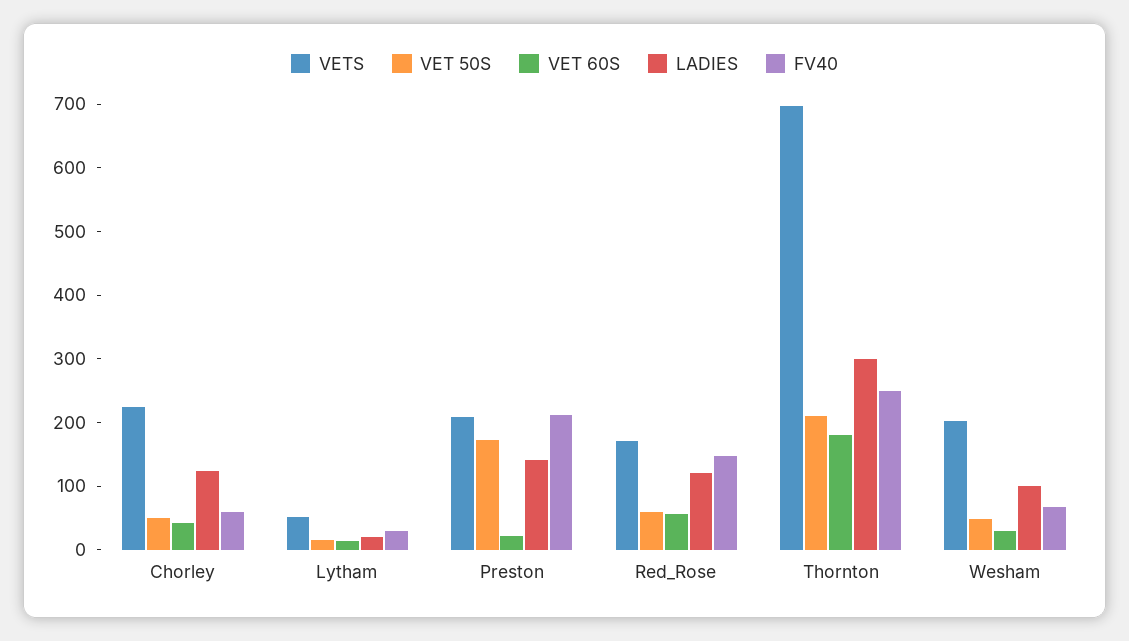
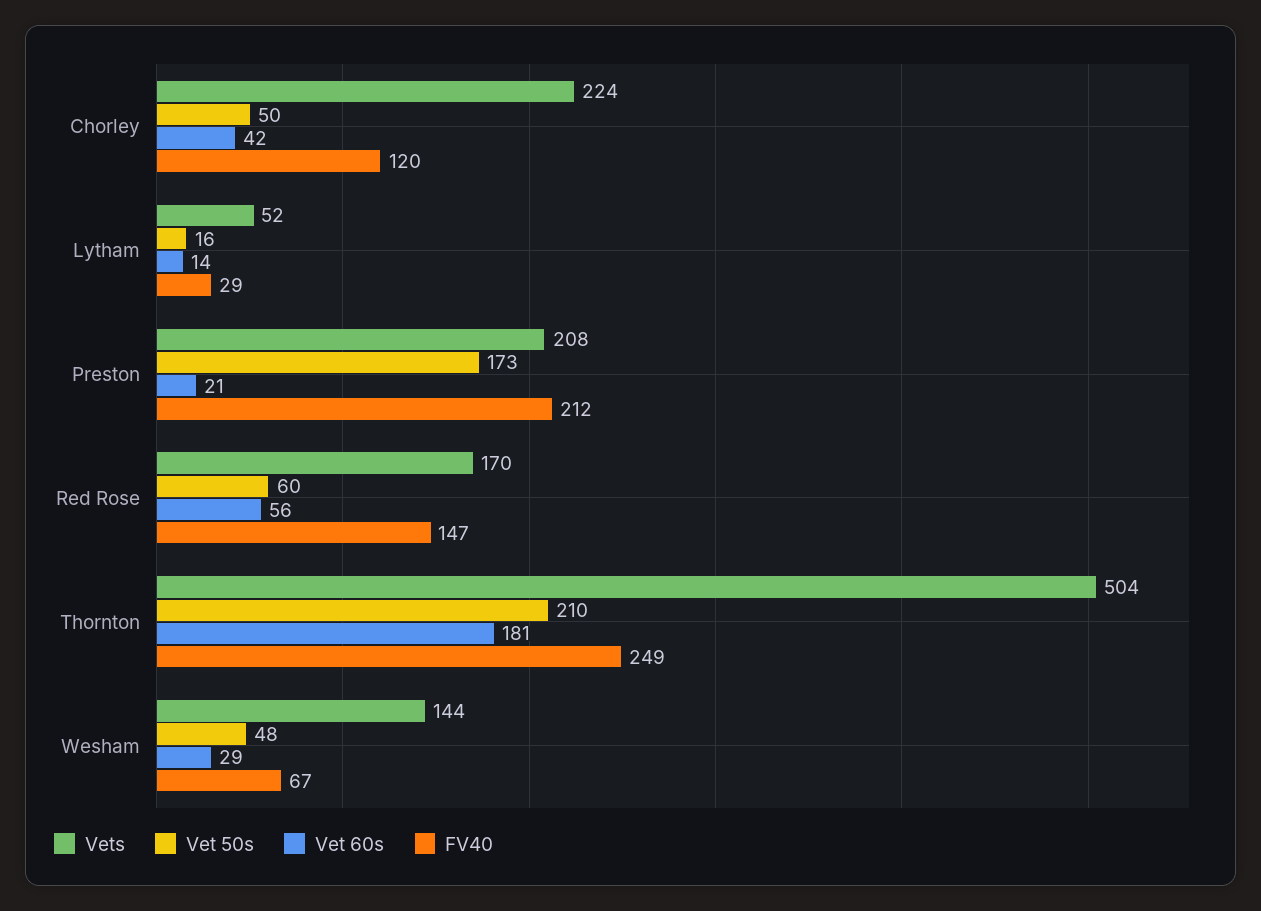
  {
    "VETS": {
      "Chorley": 224,
      "Lytham": 52,
      "Preston": 208,
      "Red_Rose": 170,
-     "Thornton": 700,
+     "Thornton": 504,
-     "Wesham": 200
+     "Wesham": 144
    },
    "VET 50S": {
      "Chorley": 50,
      "Lytham": 16,
      "Preston": 173,
      "Red_Rose": 60,
      "Thornton": 210,
      "Wesham": 48
    },
    "VET 60S": {
      "Chorley": 42,
      "Lytham": 14,
      "Preston": 21,
      "Red_Rose": 56,
      "Thornton": 181,
      "Wesham": 29
    },
-   "LADIES": {
-     "Chorley": 120,
-     "Lytham": 20,
-     "Preston": 140,
-     "Red_Rose": 120,
-     "Thornton": 300,
-     "Wesham": 100
-   },
    "FV40": {
-     "Chorley": 60,
+     "Chorley": 120,
      "Lytham": 29,
      "Preston": 212,
      "Red_Rose": 147,
      "Thornton": 249,
      "Wesham": 67
    }
  }

